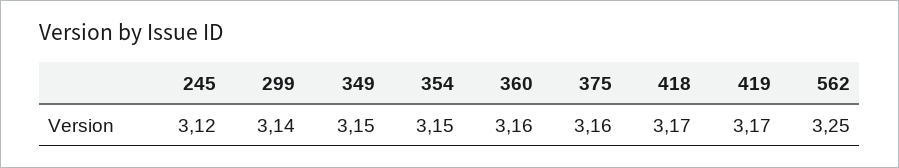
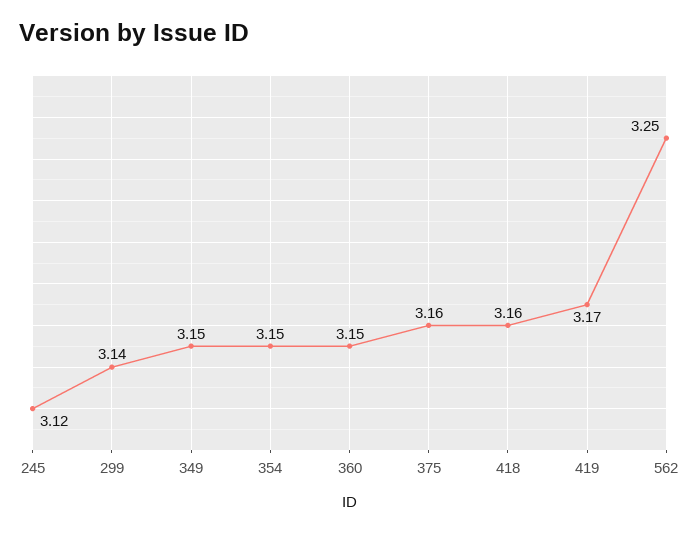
  {
    "245": 3.12,
    "299": 3.14,
    "349": 3.15,
    "354": 3.15,
-   "360": 3.16,
+   "360": 3.15,
    "375": 3.16,
-   "418": 3.17,
+   "418": 3.16,
    "419": 3.17,
    "562": 3.25
  }

